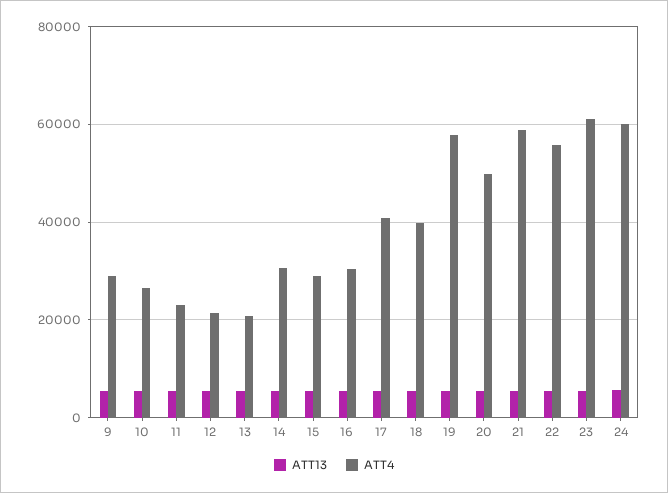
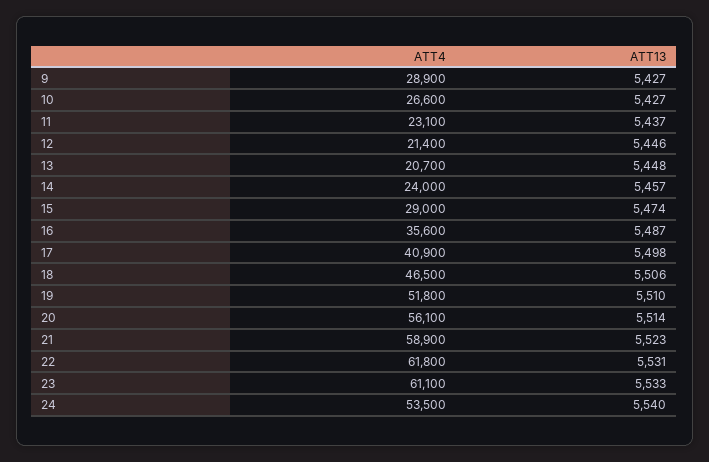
  {
    "ATT13": {
      "9": 5427,
      "10": 5427,
      "11": 5437,
      "12": 5446,
      "13": 5448,
      "14": 5457,
      "15": 5474,
      "16": 5487,
      "17": 5498,
      "18": 5506,
      "19": 5510,
      "20": 5514,
      "21": 5523,
      "22": 5531,
      "23": 5533,
      "24": 5540
    },
    "ATT4": {
      "9": 28900,
      "10": 26600,
      "11": 23100,
      "12": 21400,
      "13": 20700,
-     "14": 30000,
+     "14": 24000,
      "15": 29000,
-     "16": 30000,
+     "16": 35600,
      "17": 40900,
-     "18": 40000,
+     "18": 46500,
-     "19": 58000,
+     "19": 51800,
-     "20": 50000,
+     "20": 56100,
      "21": 58900,
-     "22": 56000,
+     "22": 61800,
      "23": 61100,
-     "24": 60000
+     "24": 53500
    }
  }

